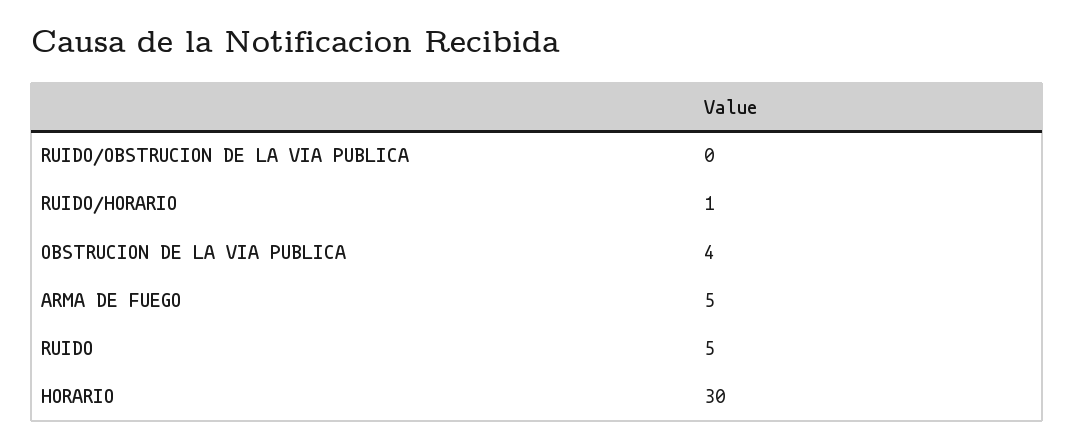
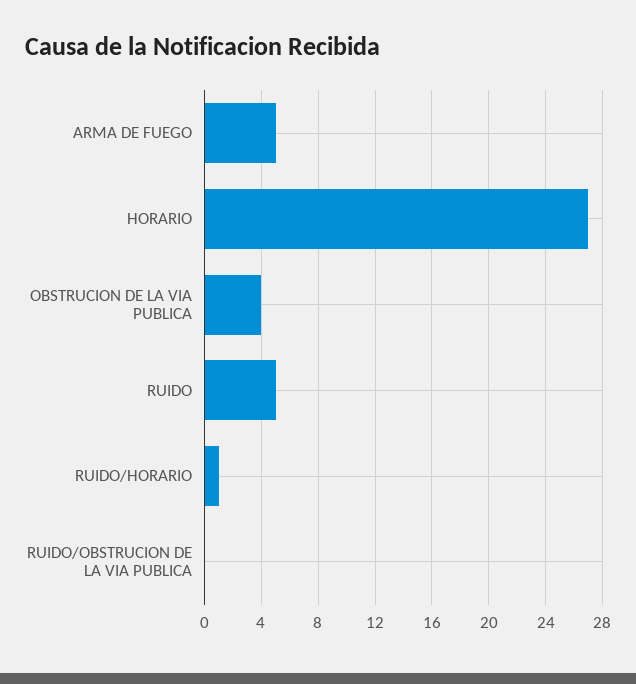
  {
    "RUIDO/OBSTRUCION DE LA VIA PUBLICA": 0,
    "RUIDO/HORARIO": 1,
    "OBSTRUCION DE LA VIA PUBLICA": 4,
    "ARMA DE FUEGO": 5,
    "RUIDO": 5,
-   "HORARIO": 30
+   "HORARIO": 27
  }

